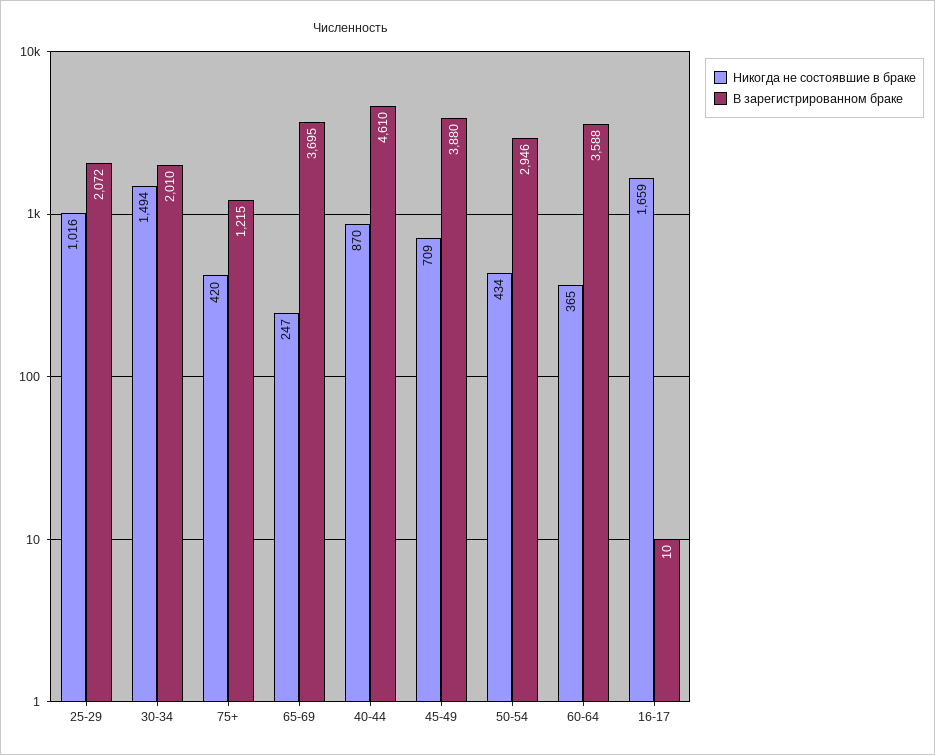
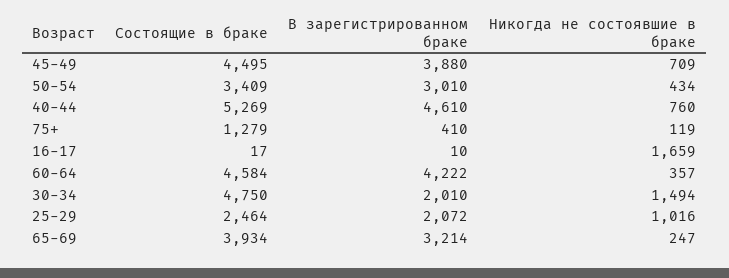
  {
    "Никогда не состоявшие в браке": {
      "25-29": 1016,
      "30-34": 1494,
-     "75+": 420,
+     "75+": 119,
      "65-69": 247,
-     "40-44": 870,
+     "40-44": 760,
      "45-49": 709,
      "50-54": 434,
-     "60-64": 365,
+     "60-64": 357,
      "16-17": 1659
    },
    "В зарегистрированном браке": {
      "25-29": 2072,
      "30-34": 2010,
-     "75+": 1215,
+     "75+": 410,
-     "65-69": 3695,
+     "65-69": 3214,
      "40-44": 4610,
      "45-49": 3880,
-     "50-54": 2946,
+     "50-54": 3010,
-     "60-64": 3588,
+     "60-64": 4222,
      "16-17": 10
-   }
+   },
+   "Состоящие в браке": {
+     "45-49": 4495,
+     "50-54": 3409,
+     "40-44": 5269,
+     "75+": 1279,
+     "16-17": 17,
+     "60-64": 4584,
+     "30-34": 4750,
+     "25-29": 2464,
+     "65-69": 3934
+   }
  }

